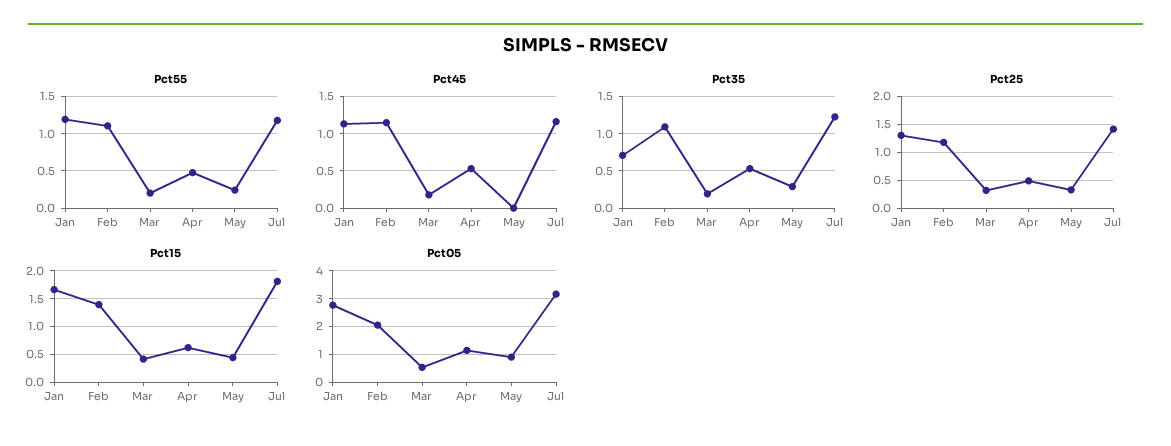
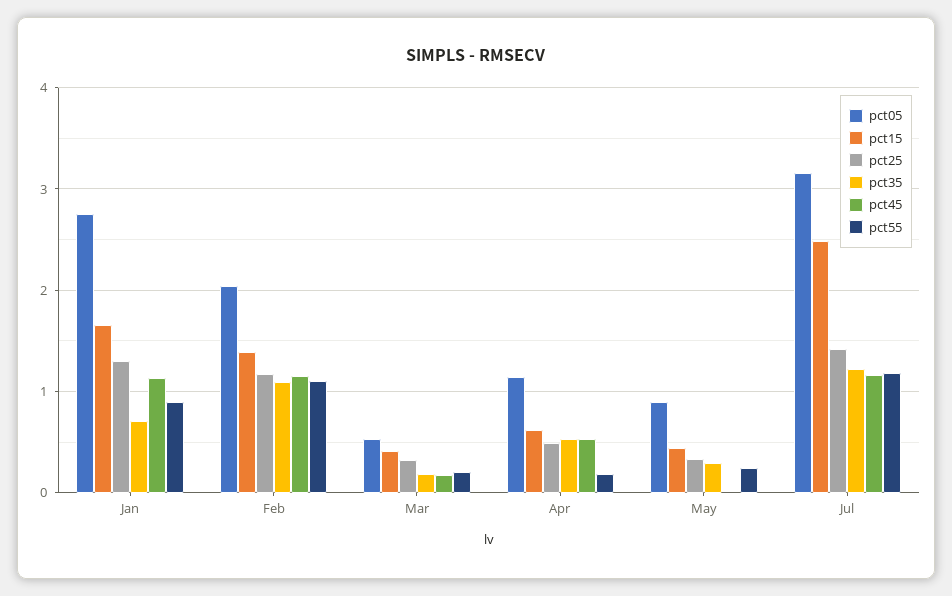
  {
    "Pct55": {
-     "Jan": 1.2,
+     "Jan": 0.9,
      "Feb": 1.1,
      "Mar": 0.2,
-     "Apr": 0.5,
+     "Apr": 0.2,
      "May": 0.2,
      "Jul": 1.2
    },
    "Pct45": {
      "Jan": 1.1,
      "Feb": 1.1,
      "Mar": 0.2,
      "Apr": 0.5,
      "May": 0,
      "Jul": 1.2
    },
    "Pct35": {
      "Jan": 0.7,
      "Feb": 1.1,
      "Mar": 0.2,
      "Apr": 0.5,
      "May": 0.3,
      "Jul": 1.2
    },
    "Pct25": {
      "Jan": 1.3,
      "Feb": 1.2,
      "Mar": 0.3,
      "Apr": 0.5,
      "May": 0.3,
      "Jul": 1.4
    },
    "Pct15": {
      "Jan": 1.7,
      "Feb": 1.4,
      "Mar": 0.4,
      "Apr": 0.6,
      "May": 0.4,
-     "Jul": 1.75
+     "Jul": 2.5
    },
    "Pct05": {
      "Jan": 2.8,
      "Feb": 2,
      "Mar": 0.5,
      "Apr": 1.1,
      "May": 0.9,
      "Jul": 3.2
    }
  }

